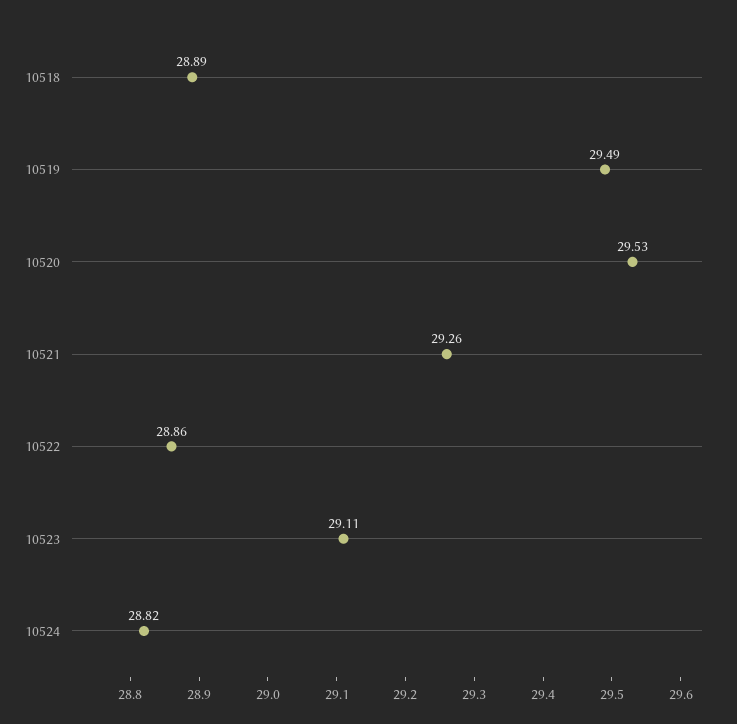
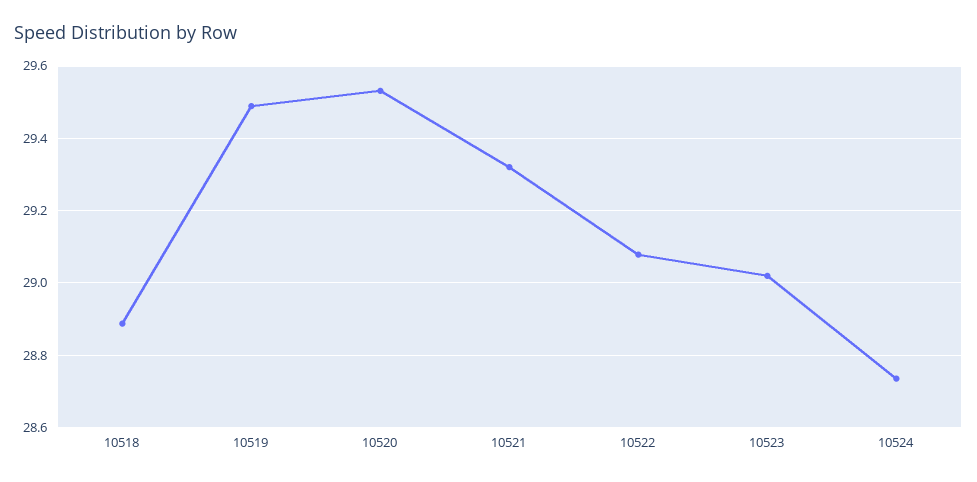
  {
    "10518": 28.89,
    "10519": 29.49,
    "10520": 29.53,
-   "10521": 29.26,
+   "10521": 29.32,
-   "10522": 28.86,
+   "10522": 29.08,
-   "10523": 29.11,
+   "10523": 29.02,
-   "10524": 28.82
+   "10524": 28.74
  }

